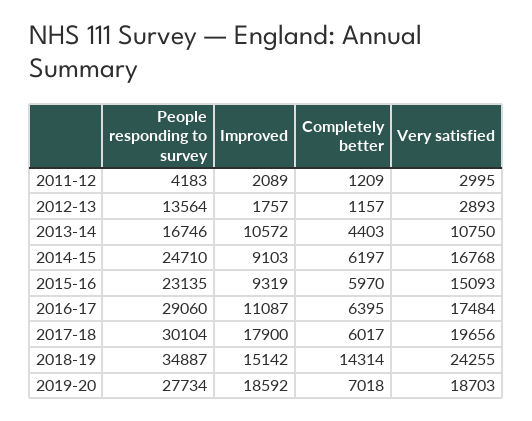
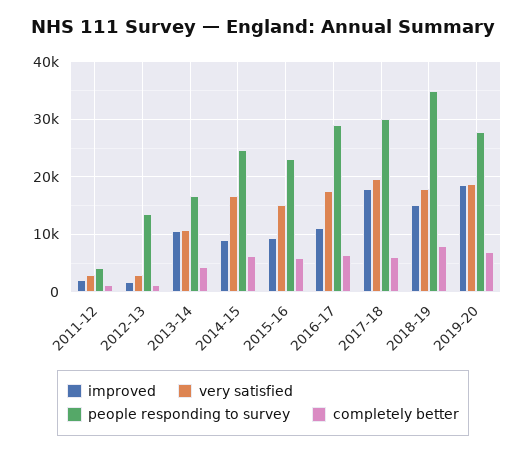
  {
    "People responding to survey": {
      "2011-12": 4183,
      "2012-13": 13564,
      "2013-14": 16746,
      "2014-15": 24710,
      "2015-16": 23135,
      "2016-17": 29060,
      "2017-18": 30104,
      "2018-19": 34887,
      "2019-20": 27734
    },
    "Improved": {
      "2011-12": 2089,
      "2012-13": 1757,
      "2013-14": 10572,
      "2014-15": 9103,
      "2015-16": 9319,
      "2016-17": 11087,
      "2017-18": 17900,
      "2018-19": 15142,
      "2019-20": 18592
    },
    "Completely better": {
      "2011-12": 1209,
      "2012-13": 1157,
      "2013-14": 4403,
      "2014-15": 6197,
      "2015-16": 5970,
      "2016-17": 6395,
      "2017-18": 6017,
-     "2018-19": 14314,
+     "2018-19": 8000,
      "2019-20": 7018
    },
    "Very satisfied": {
      "2011-12": 2995,
      "2012-13": 2893,
      "2013-14": 10750,
      "2014-15": 16768,
      "2015-16": 15093,
      "2016-17": 17484,
      "2017-18": 19656,
-     "2018-19": 24255,
+     "2018-19": 18000,
      "2019-20": 18703
    }
  }

